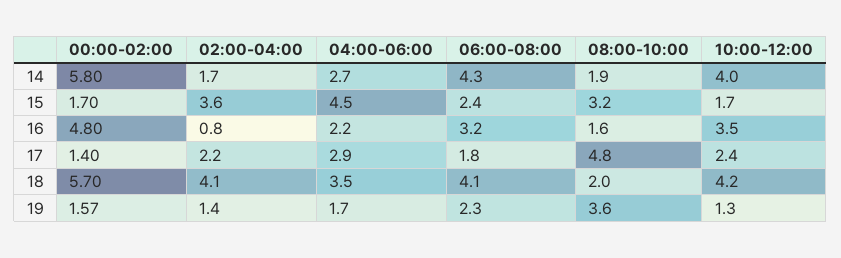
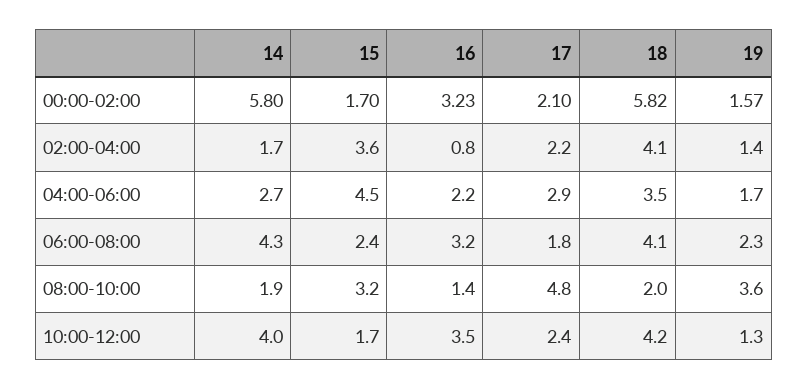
  {
    "00:00-02:00": {
      "14": 5.8,
      "15": 1.7,
-     "16": 4.8,
+     "16": 3.23,
-     "17": 1.4,
+     "17": 2.1,
-     "18": 5.7,
+     "18": 5.82,
      "19": 1.57
    },
    "02:00-04:00": {
      "14": 1.7,
      "15": 3.6,
      "16": 0.8,
      "17": 2.2,
      "18": 4.1,
      "19": 1.4
    },
    "04:00-06:00": {
      "14": 2.7,
      "15": 4.5,
      "16": 2.2,
      "17": 2.9,
      "18": 3.5,
      "19": 1.7
    },
    "06:00-08:00": {
      "14": 4.3,
      "15": 2.4,
      "16": 3.2,
      "17": 1.8,
      "18": 4.1,
      "19": 2.3
    },
    "08:00-10:00": {
      "14": 1.9,
      "15": 3.2,
-     "16": 1.6,
+     "16": 1.4,
      "17": 4.8,
      "18": 2,
      "19": 3.6
    },
    "10:00-12:00": {
      "14": 4,
      "15": 1.7,
      "16": 3.5,
      "17": 2.4,
      "18": 4.2,
      "19": 1.3
    }
  }

